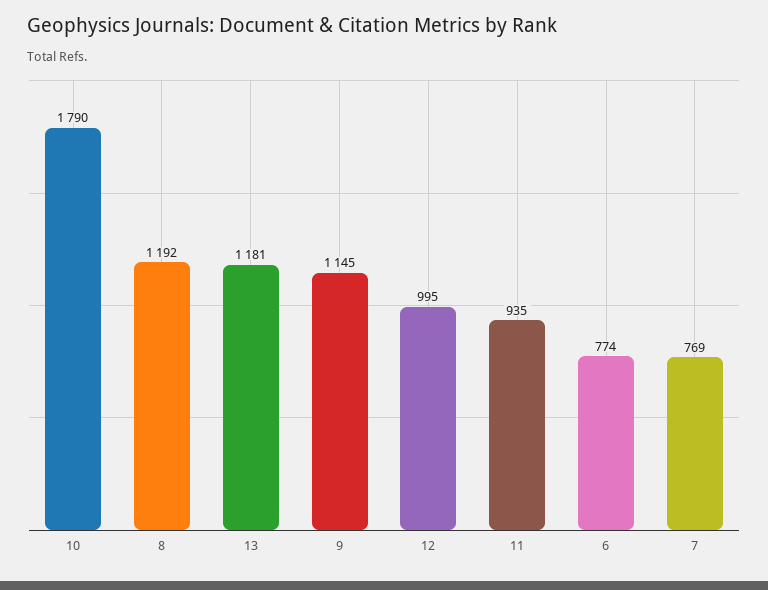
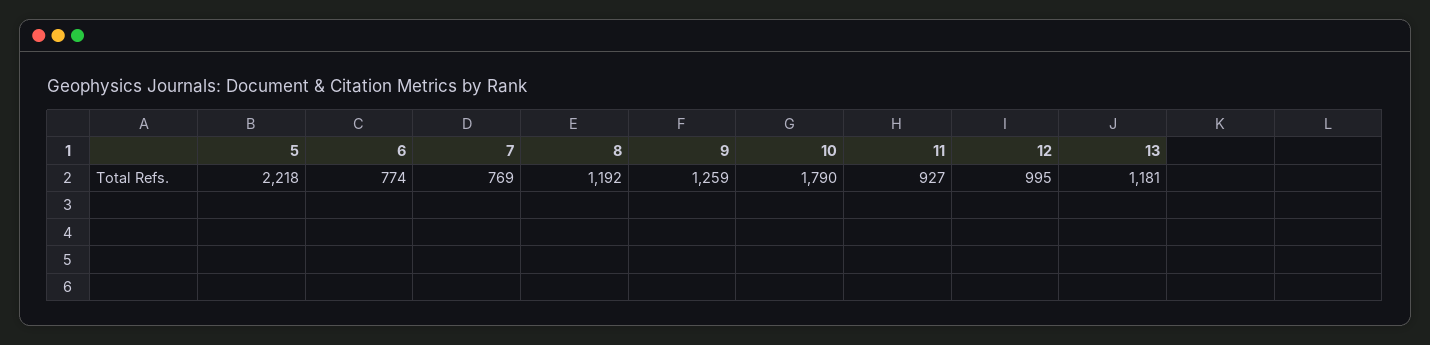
  {
    "10": 1790,
    "8": 1192,
    "13": 1181,
-   "9": 1145,
+   "9": 1259,
    "12": 995,
-   "11": 935,
+   "11": 927,
    "6": 774,
-   "7": 769
+   "7": 769,
+   "5": 2218
  }

